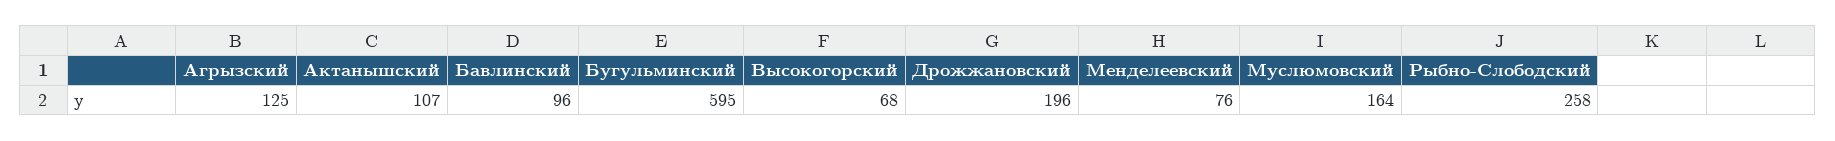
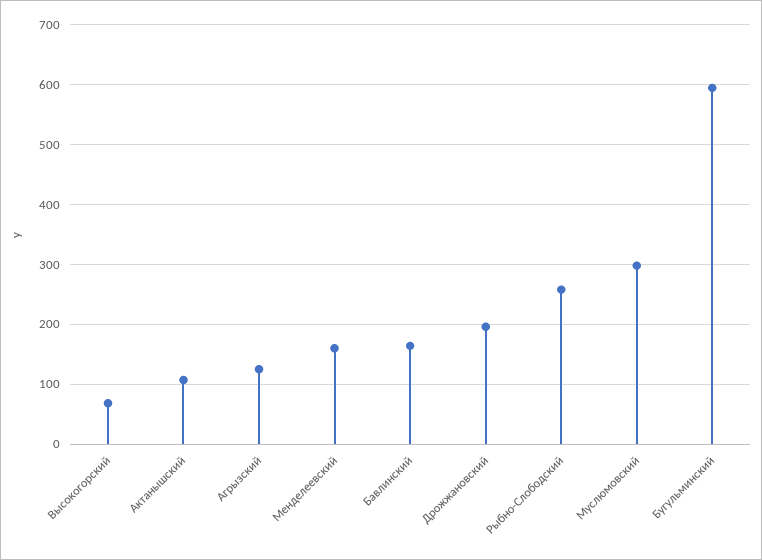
  {
    "Агрызский": 125,
    "Актанышский": 107,
-   "Бавлинский": 96,
+   "Бавлинский": 160,
    "Бугульминский": 595,
    "Высокогорский": 68,
    "Дрожжановский": 196,
-   "Менделеевский": 76,
+   "Менделеевский": 160,
-   "Муслюмовский": 164,
+   "Муслюмовский": 300,
    "Рыбно-Слободский": 258
  }

